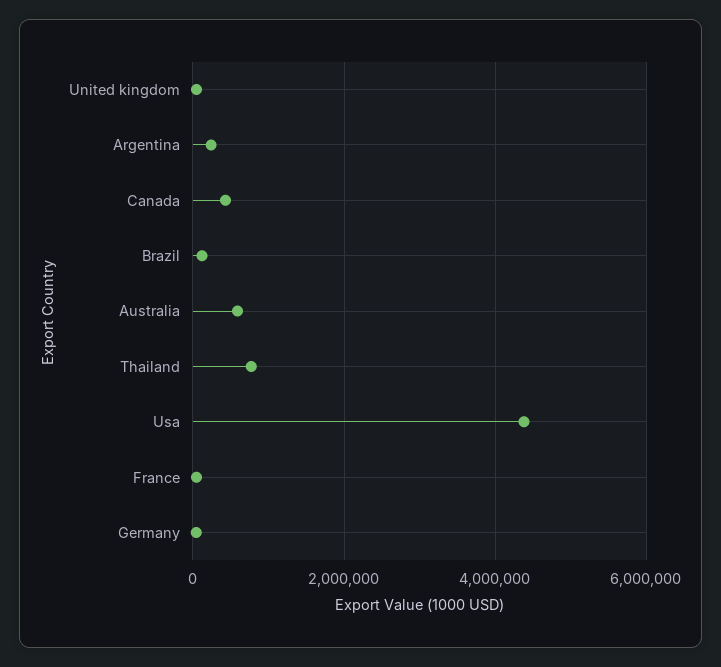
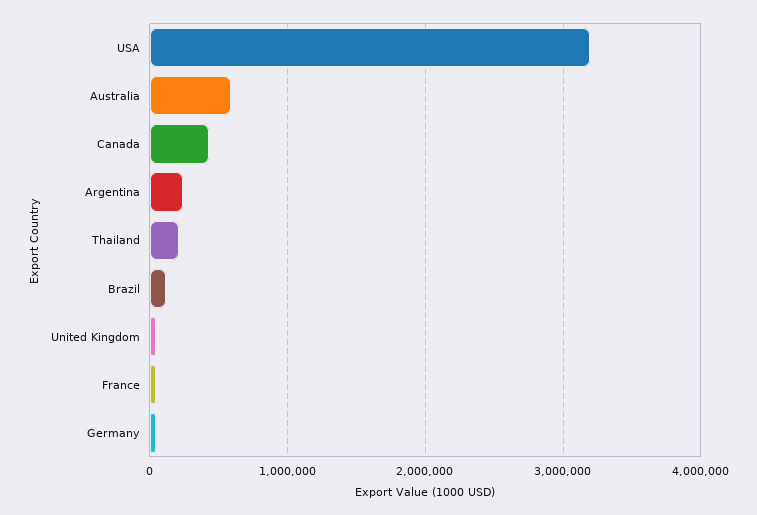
  {
    "United kingdom": 0,
    "Argentina": 200000,
    "Canada": 400000,
    "Brazil": 100000,
    "Australia": 600000,
-   "Thailand": 800000,
+   "Thailand": 200000,
-   "Usa": 4400000,
+   "Usa": 3200000,
    "France": 0,
    "Germany": 0
  }

